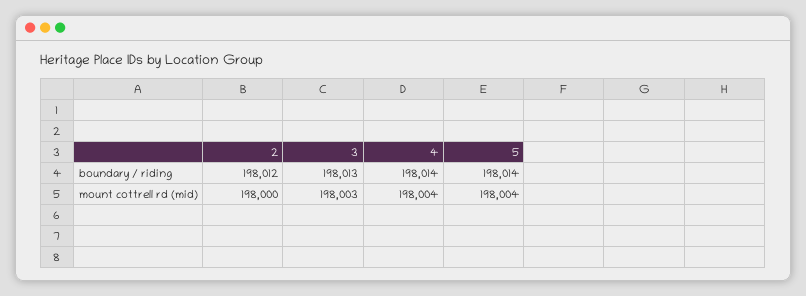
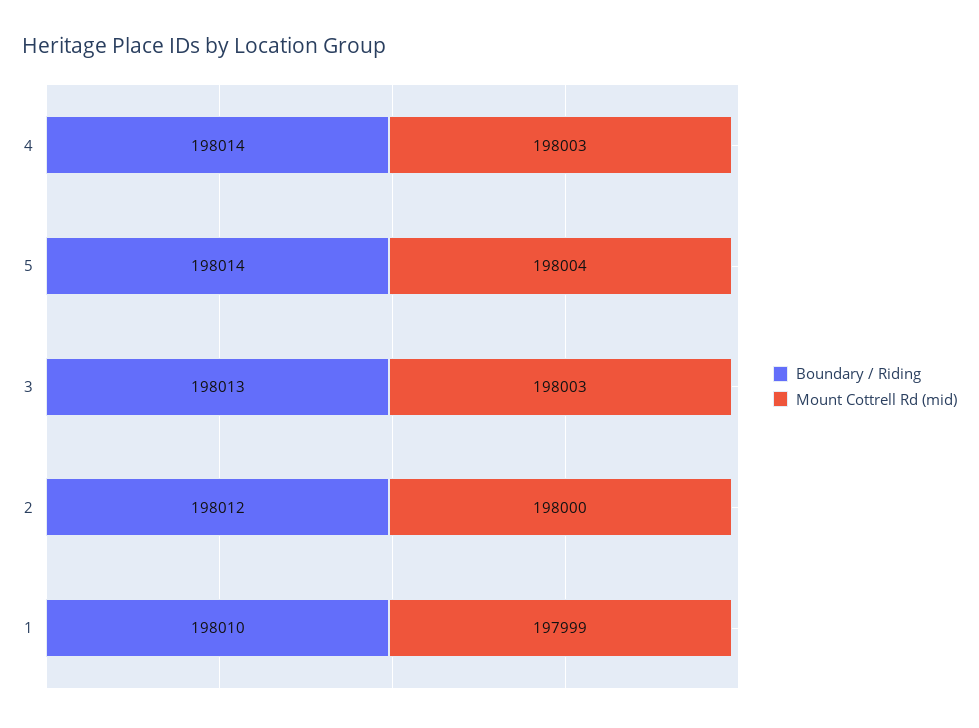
  {
    "boundary / riding": {
      "2": 198012,
      "3": 198013,
      "4": 198014,
-     "5": 198014
+     "5": 198014,
+     "1": 198010
    },
    "mount cottrell rd (mid)": {
      "2": 198000,
      "3": 198003,
-     "4": 198004,
+     "4": 198003,
-     "5": 198004
+     "5": 198004,
+     "1": 197999
    }
  }

